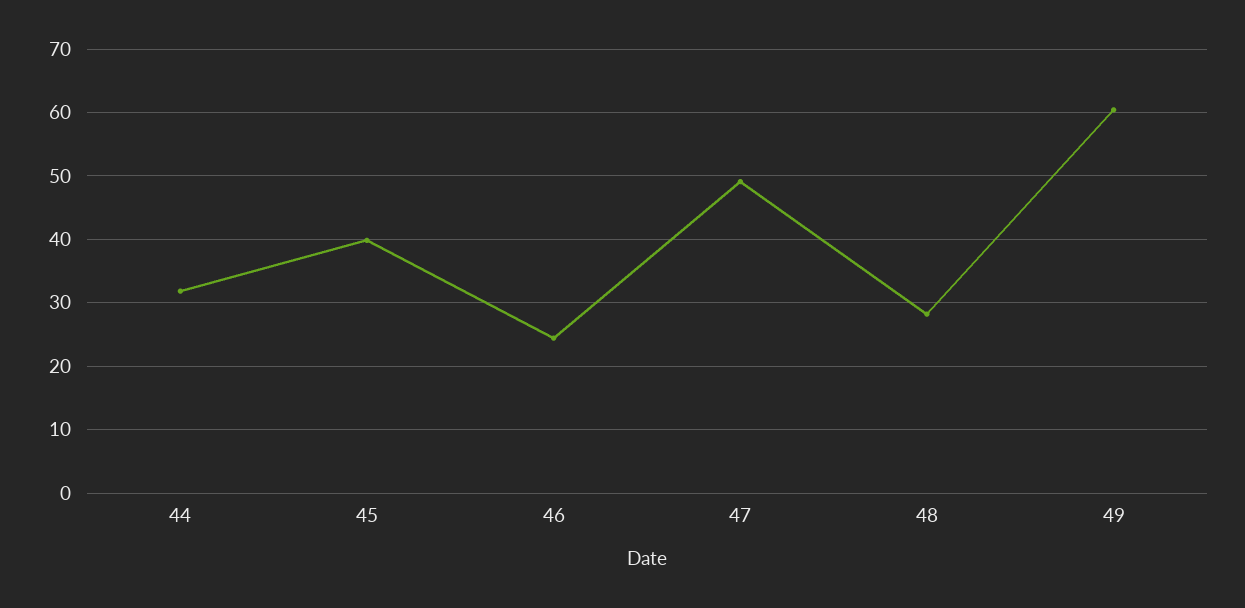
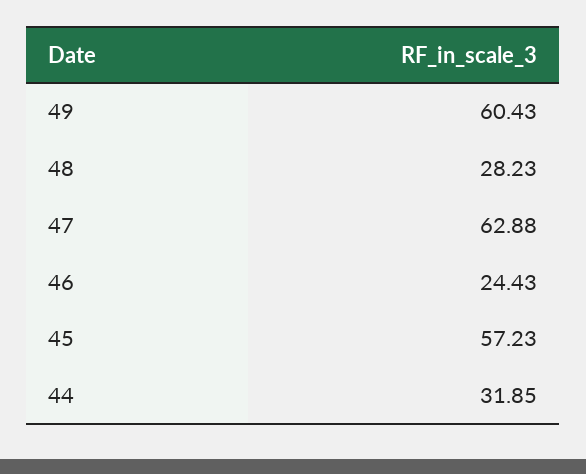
  {
    "44": 31.85,
-   "45": 40,
+   "45": 57.23,
    "46": 24.43,
-   "47": 49,
+   "47": 62.88,
    "48": 28.23,
    "49": 60.43
  }

